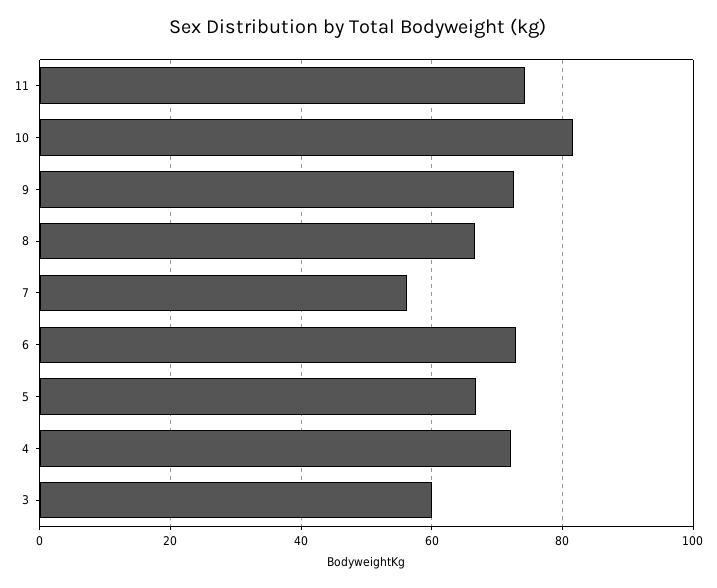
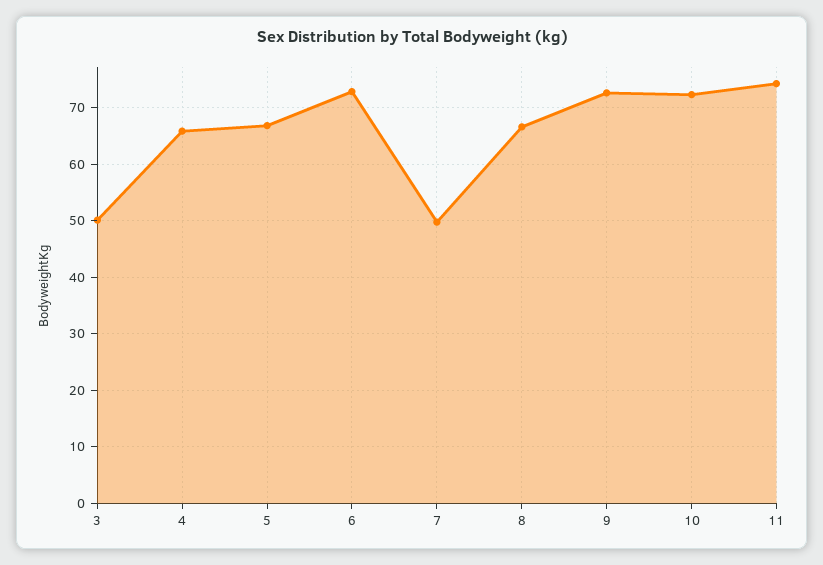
  {
    "11": 74,
-   "10": 82,
+   "10": 72,
    "9": 72,
    "8": 66,
-   "7": 56,
+   "7": 50,
    "6": 72,
    "5": 66,
-   "4": 72,
+   "4": 66,
-   "3": 60
+   "3": 50
  }

